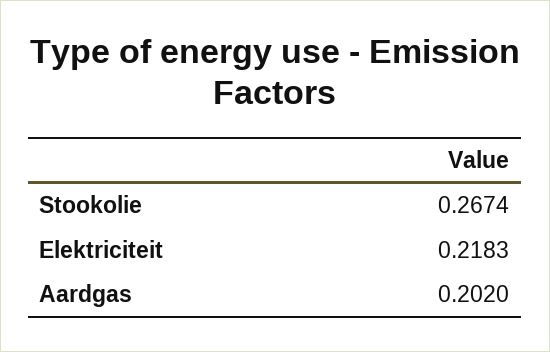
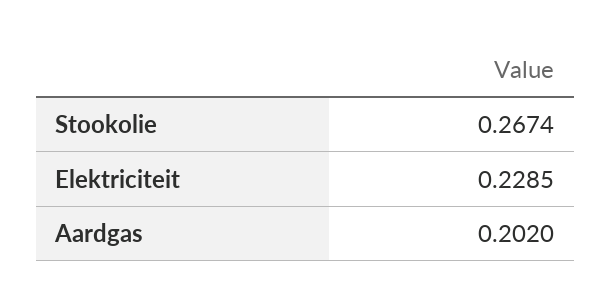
  {
    "Stookolie": 0.2674,
-   "Elektriciteit": 0.2183,
+   "Elektriciteit": 0.2285,
    "Aardgas": 0.202
  }

